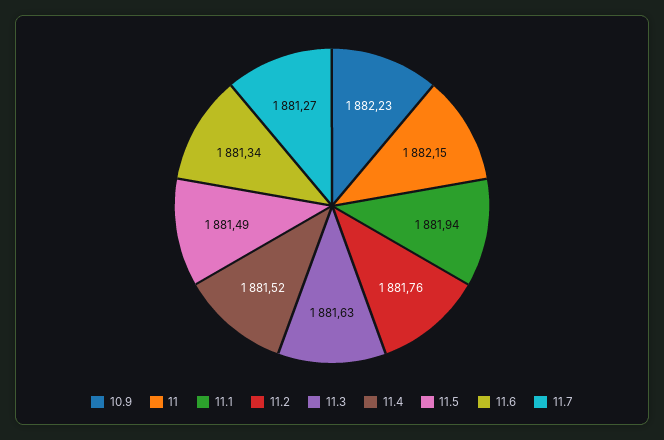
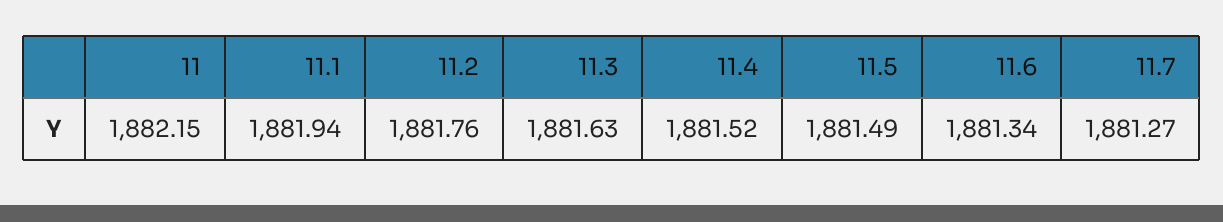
  {
-   "10.9": 1882.23,
    "11": 1882.15,
    "11.1": 1881.94,
    "11.2": 1881.76,
    "11.3": 1881.63,
    "11.4": 1881.52,
    "11.5": 1881.49,
    "11.6": 1881.34,
    "11.7": 1881.27
  }

